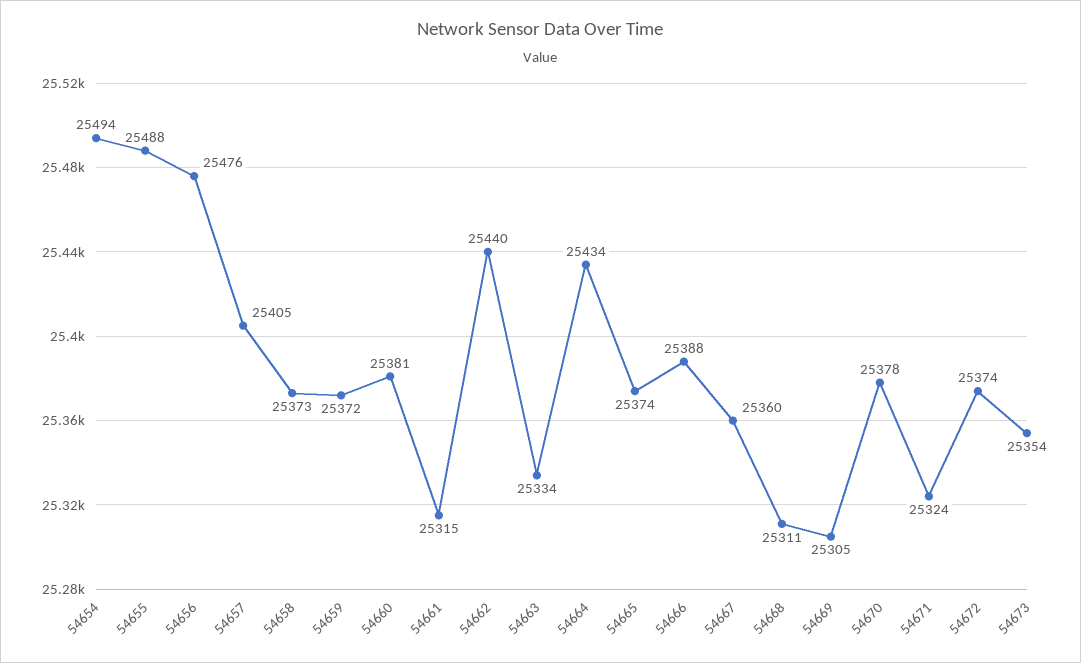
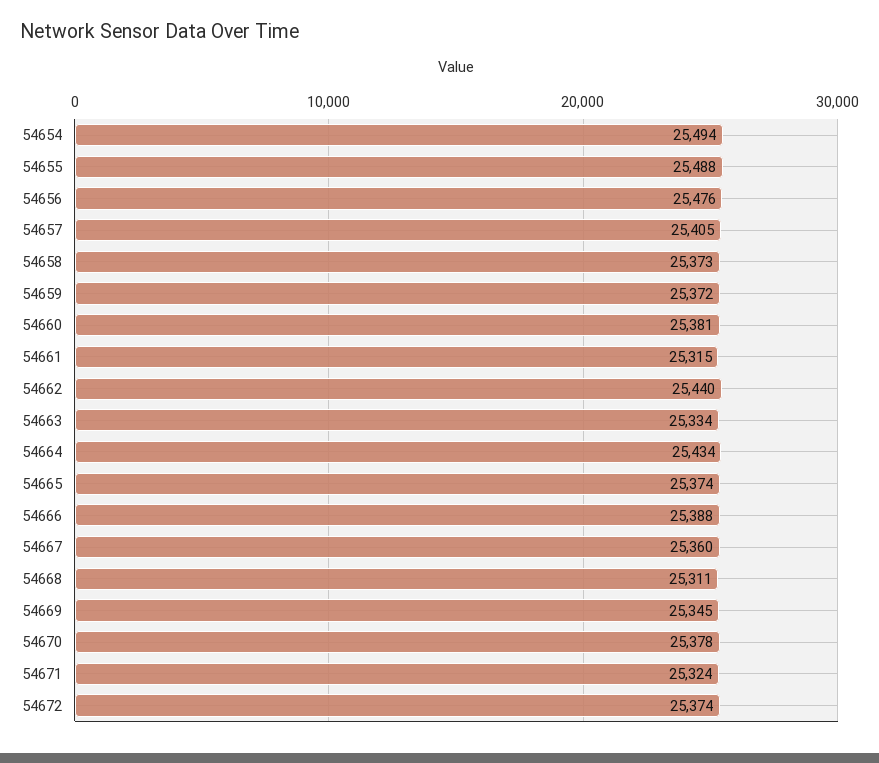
  {
    "54654": 25494,
    "54655": 25488,
    "54656": 25476,
    "54657": 25405,
    "54658": 25373,
    "54659": 25372,
    "54660": 25381,
    "54661": 25315,
    "54662": 25440,
    "54663": 25334,
    "54664": 25434,
    "54665": 25374,
    "54666": 25388,
    "54667": 25360,
    "54668": 25311,
-   "54669": 25305,
+   "54669": 25345,
    "54670": 25378,
    "54671": 25324,
-   "54672": 25374,
+   "54672": 25374
-   "54673": 25354
  }

